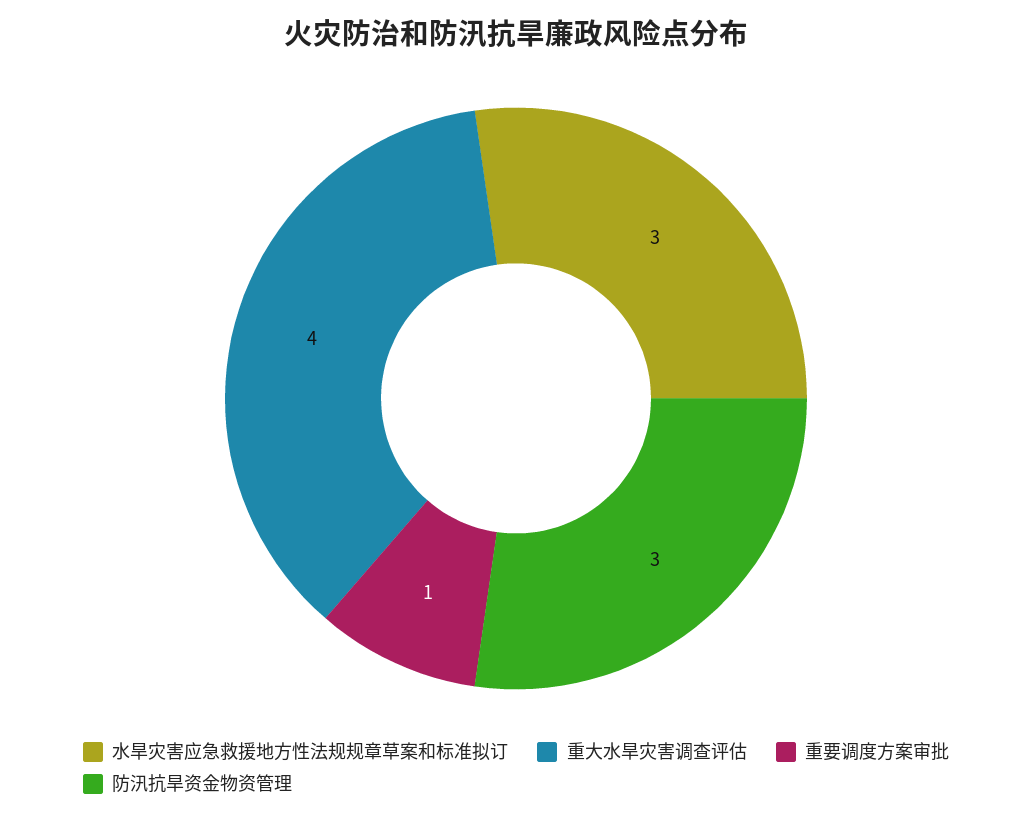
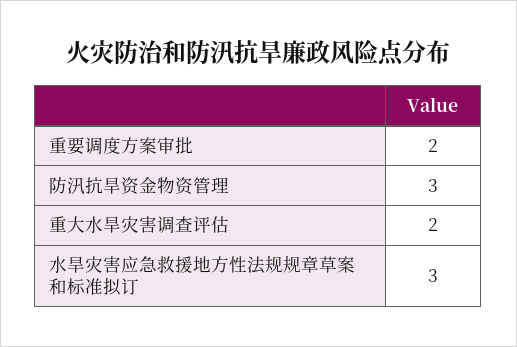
  {
    "水旱灾害应急救援地方性法规规章草案和标准拟订": 3,
-   "重大水旱灾害调查评估": 4,
+   "重大水旱灾害调查评估": 2,
-   "重要调度方案审批": 1,
+   "重要调度方案审批": 2,
    "防汛抗旱资金物资管理": 3
  }

